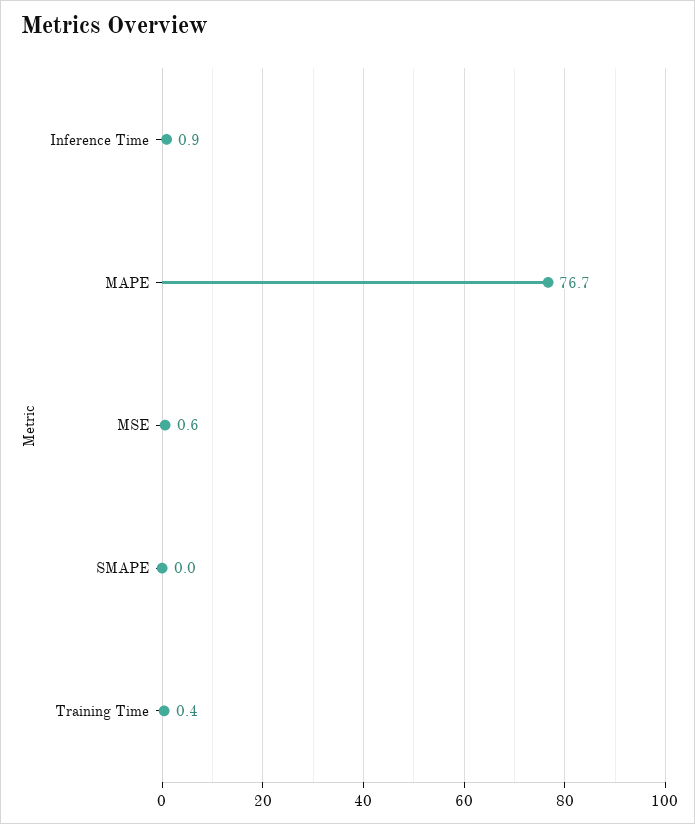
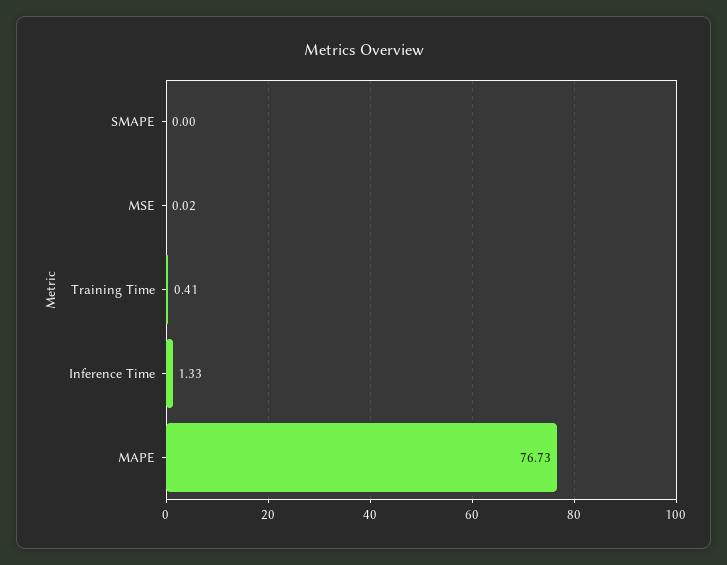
  {
-   "Inference Time": 0.9,
+   "Inference Time": 1.33,
    "MAPE": 76.73,
-   "MSE": 0.6,
+   "MSE": 0.02,
    "SMAPE": 0,
    "Training Time": 0.41
  }

